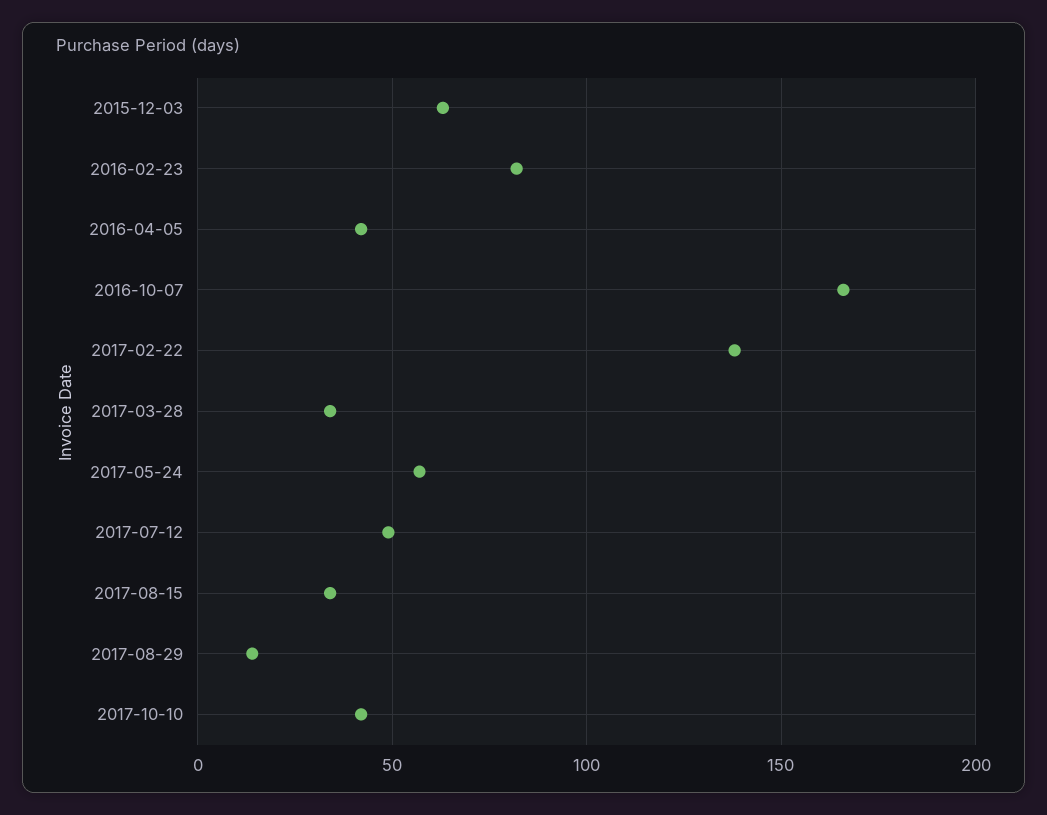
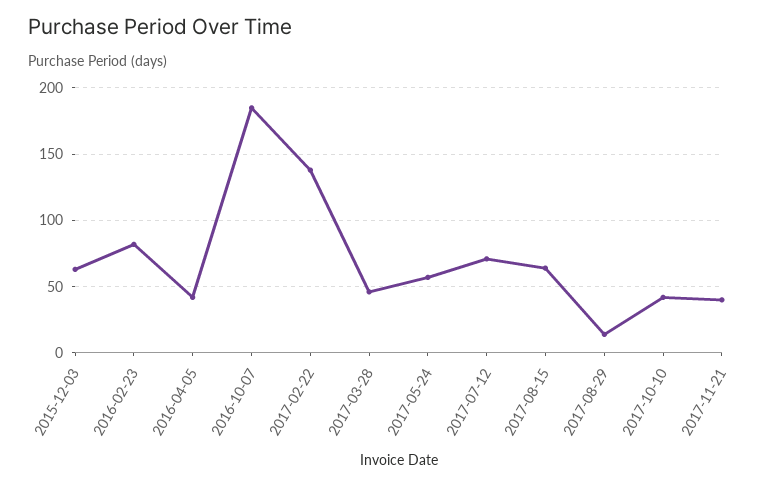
  {
    "2015-12-03": 65,
    "2016-02-23": 80,
    "2016-04-05": 40,
-   "2016-10-07": 165,
+   "2016-10-07": 185,
    "2017-02-22": 140,
-   "2017-03-28": 35,
+   "2017-03-28": 45,
    "2017-05-24": 55,
-   "2017-07-12": 50,
+   "2017-07-12": 70,
-   "2017-08-15": 35,
+   "2017-08-15": 65,
    "2017-08-29": 15,
-   "2017-10-10": 40
+   "2017-10-10": 40,
+   "2017-11-21": 40
  }

